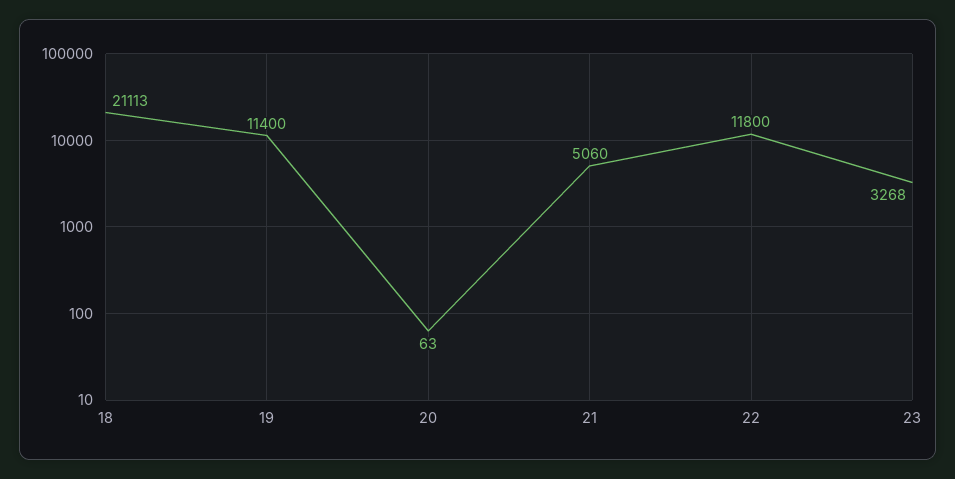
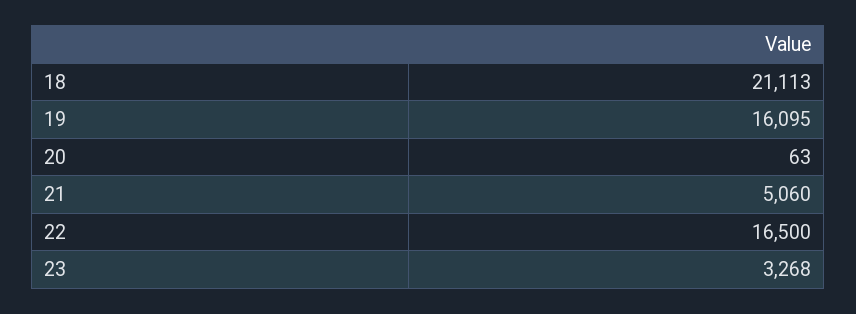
  {
    "18": 21113,
-   "19": 11400,
+   "19": 16095,
    "20": 63,
    "21": 5060,
-   "22": 11800,
+   "22": 16500,
    "23": 3268
  }

